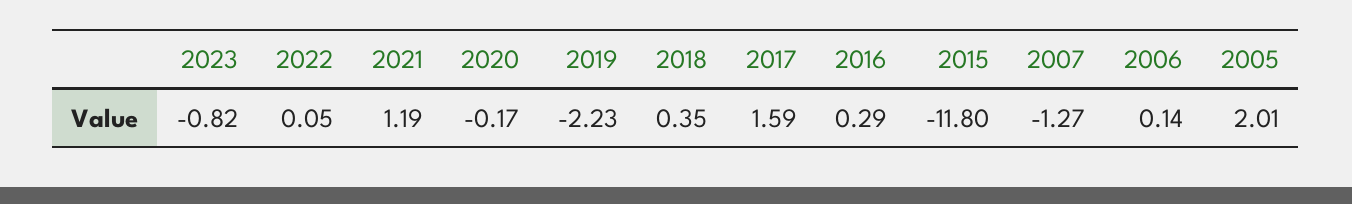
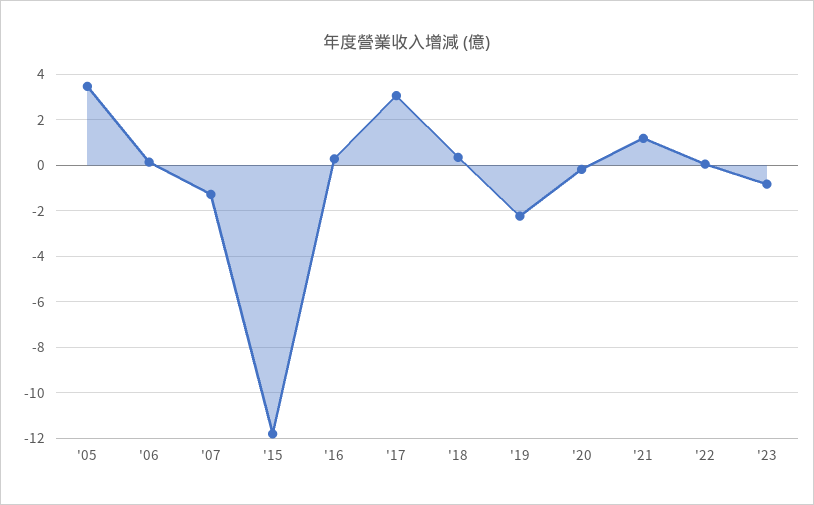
  {
    "2023": -0.82,
    "2022": 0.05,
    "2021": 1.19,
    "2020": -0.17,
    "2019": -2.23,
    "2018": 0.35,
-   "2017": 1.59,
+   "2017": 3,
    "2016": 0.29,
    "2015": -11.8,
    "2007": -1.27,
    "2006": 0.14,
-   "2005": 2.01
+   "2005": 3.5
  }

